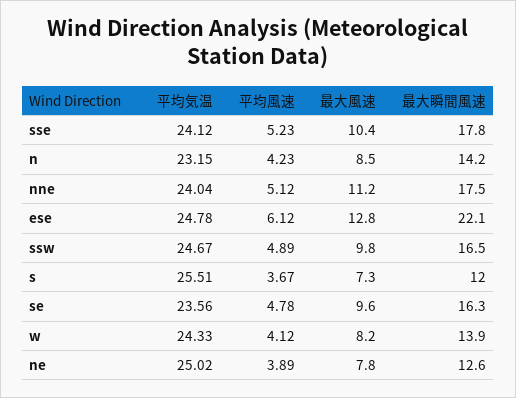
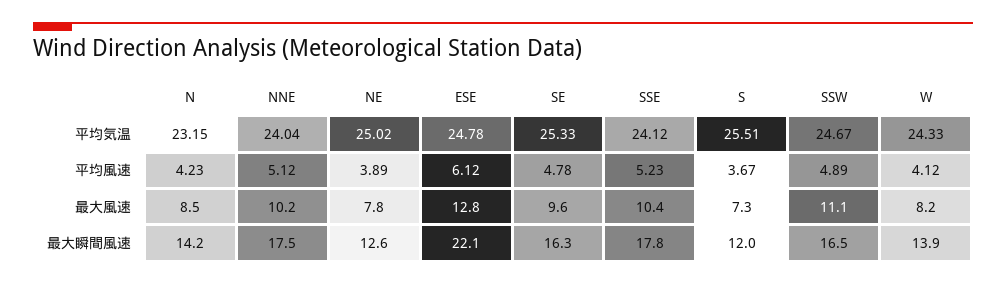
  {
    "平均気温": {
      "sse": 24.12,
      "n": 23.15,
      "nne": 24.04,
      "ese": 24.78,
      "ssw": 24.67,
      "s": 25.51,
-     "se": 23.56,
+     "se": 25.33,
      "w": 24.33,
      "ne": 25.02
    },
    "平均風速": {
      "sse": 5.23,
      "n": 4.23,
      "nne": 5.12,
      "ese": 6.12,
      "ssw": 4.89,
      "s": 3.67,
      "se": 4.78,
      "w": 4.12,
      "ne": 3.89
    },
    "最大風速": {
      "sse": 10.4,
      "n": 8.5,
-     "nne": 11.2,
+     "nne": 10.2,
      "ese": 12.8,
-     "ssw": 9.8,
+     "ssw": 11.1,
      "s": 7.3,
      "se": 9.6,
      "w": 8.2,
      "ne": 7.8
    },
    "最大瞬間風速": {
      "sse": 17.8,
      "n": 14.2,
      "nne": 17.5,
      "ese": 22.1,
      "ssw": 16.5,
      "s": 12,
      "se": 16.3,
      "w": 13.9,
      "ne": 12.6
    }
  }

